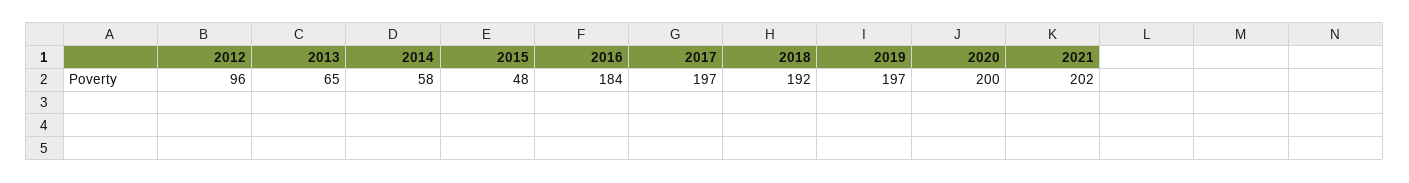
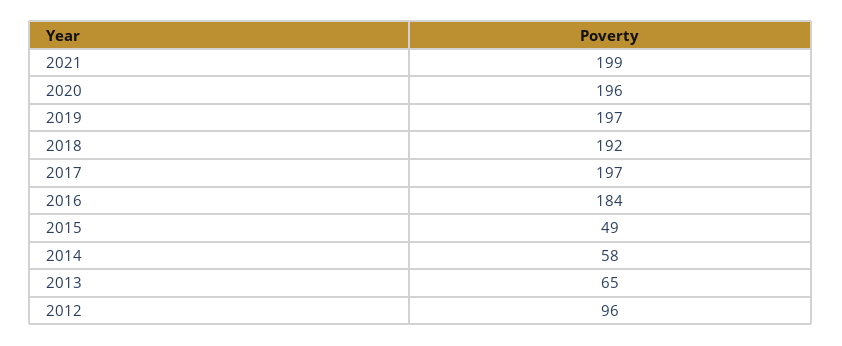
  {
    "2012": 96,
    "2013": 65,
    "2014": 58,
-   "2015": 48,
+   "2015": 49,
    "2016": 184,
    "2017": 197,
    "2018": 192,
    "2019": 197,
-   "2020": 200,
+   "2020": 196,
-   "2021": 202
+   "2021": 199
  }

